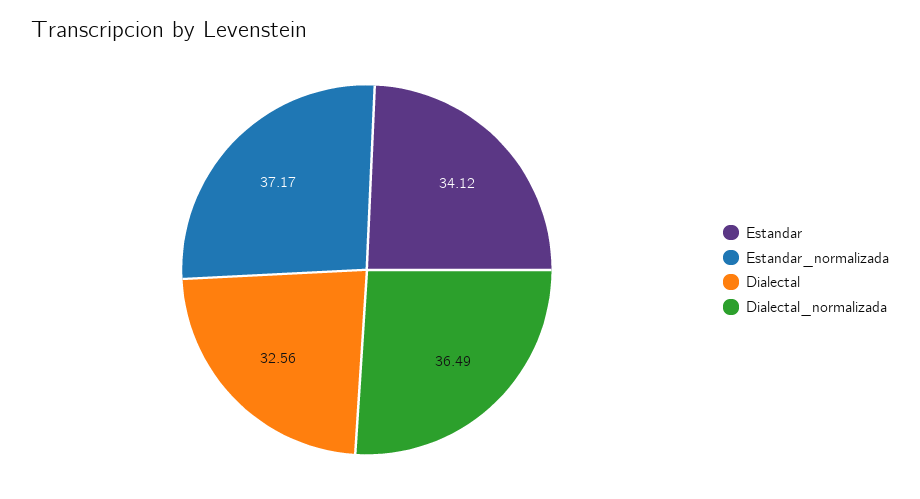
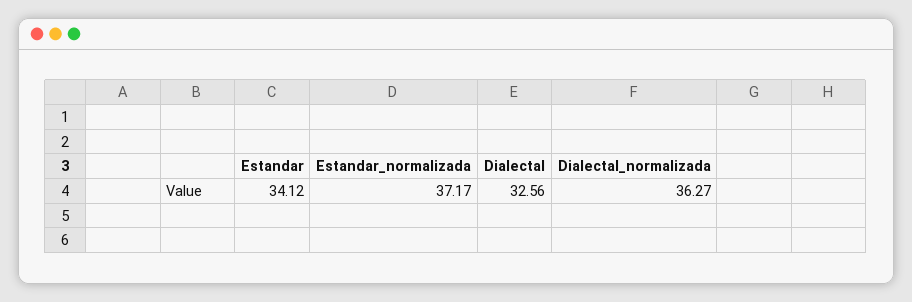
  {
    "Estandar": 34.12,
    "Estandar_normalizada": 37.17,
    "Dialectal": 32.56,
-   "Dialectal_normalizada": 36.49
+   "Dialectal_normalizada": 36.27
  }

